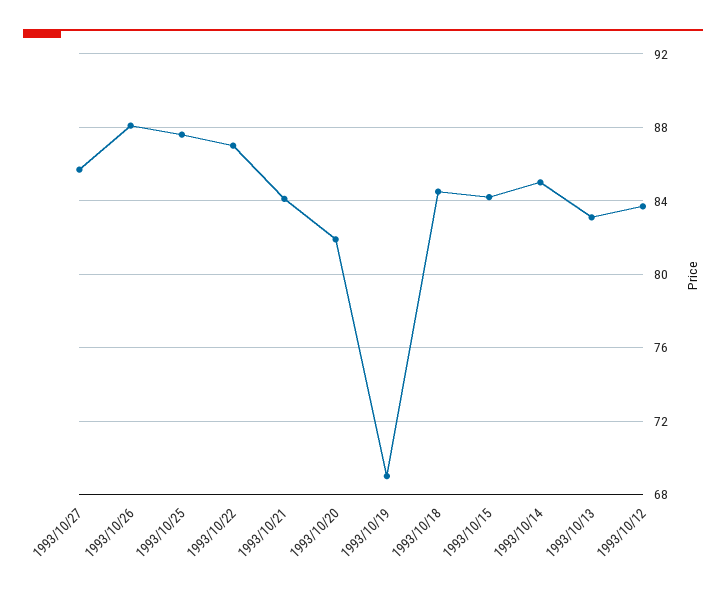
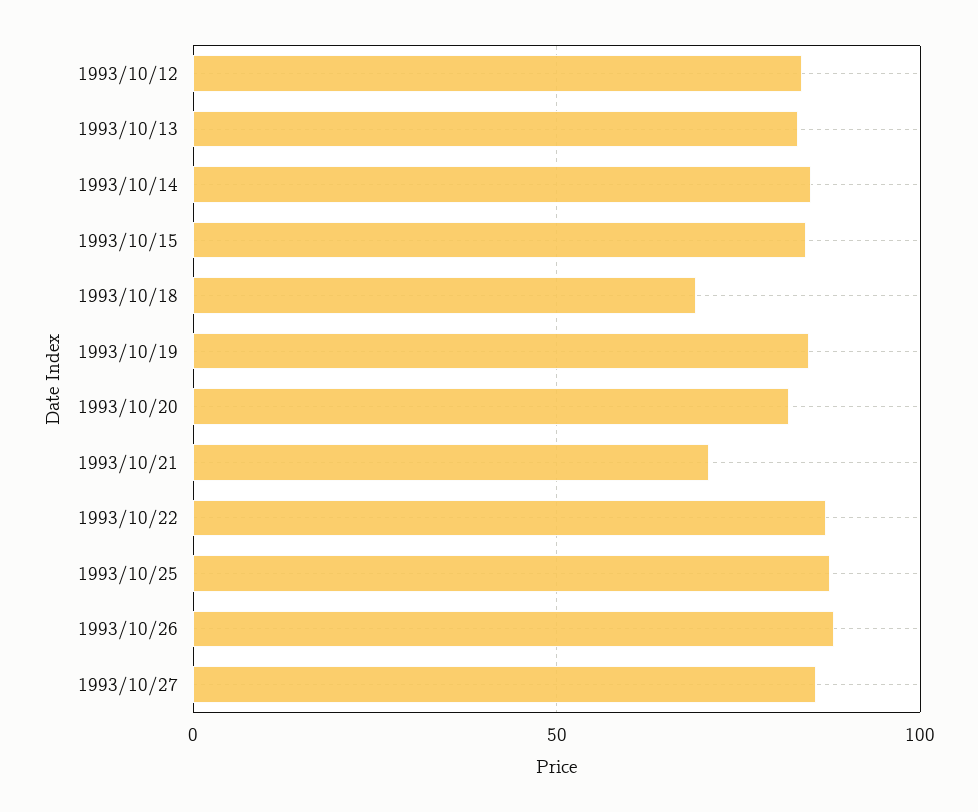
  {
    "1993/10/27": 85.5,
    "1993/10/26": 88,
    "1993/10/25": 87.5,
    "1993/10/22": 87,
-   "1993/10/21": 84,
+   "1993/10/21": 70,
    "1993/10/20": 82,
-   "1993/10/19": 69,
+   "1993/10/19": 85,
-   "1993/10/18": 84.5,
+   "1993/10/18": 70,
    "1993/10/15": 84,
    "1993/10/14": 85,
    "1993/10/13": 83,
    "1993/10/12": 83.5
  }

